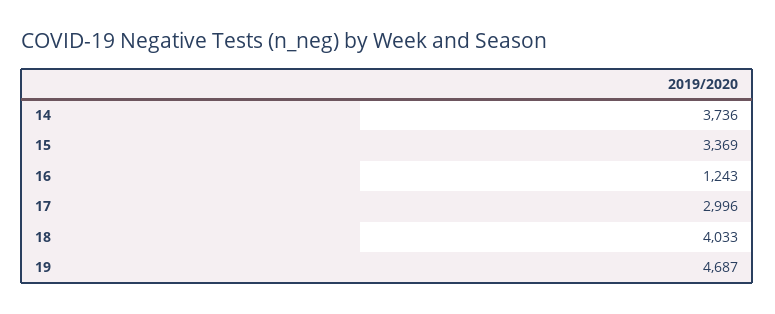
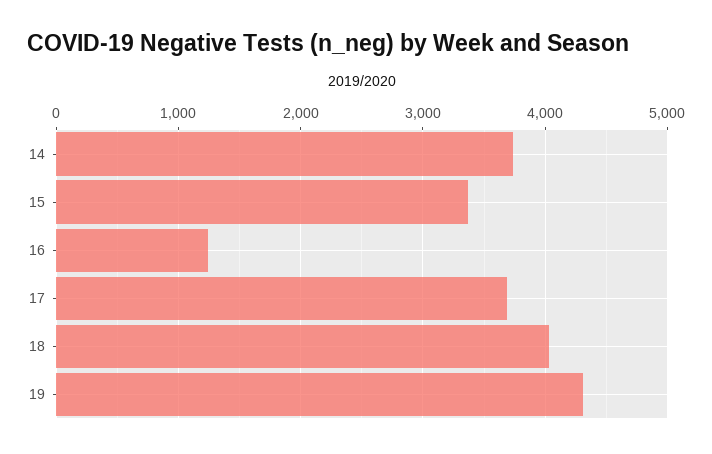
  {
    "14": 3736,
    "15": 3369,
    "16": 1243,
-   "17": 2996,
+   "17": 3700,
    "18": 4033,
-   "19": 4687
+   "19": 4300
  }

